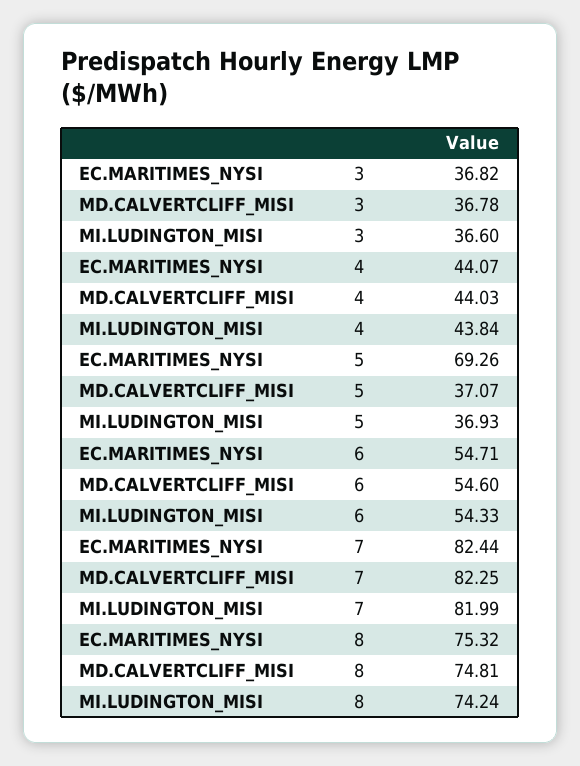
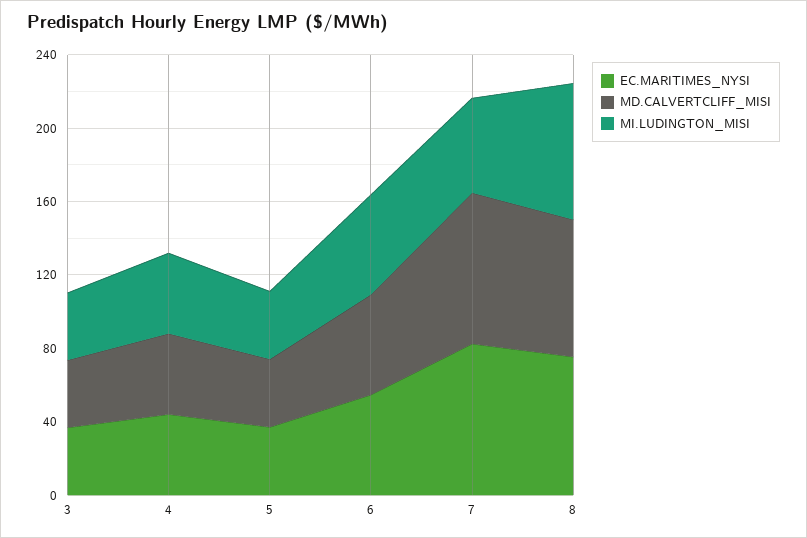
  {
    "EC.MARITIMES_NYSI": {
      "3": 36.82,
      "4": 44.07,
-     "5": 69.26,
+     "5": 40,
      "6": 54.71,
      "7": 82.44,
      "8": 75.32
    },
    "MD.CALVERTCLIFF_MISI": {
      "3": 36.78,
      "4": 44.03,
      "5": 37.07,
      "6": 54.6,
      "7": 82.25,
      "8": 74.81
    },
    "MI.LUDINGTON_MISI": {
      "3": 36.6,
      "4": 43.84,
      "5": 36.93,
      "6": 54.33,
-     "7": 81.99,
+     "7": 50,
      "8": 74.24
    }
  }

